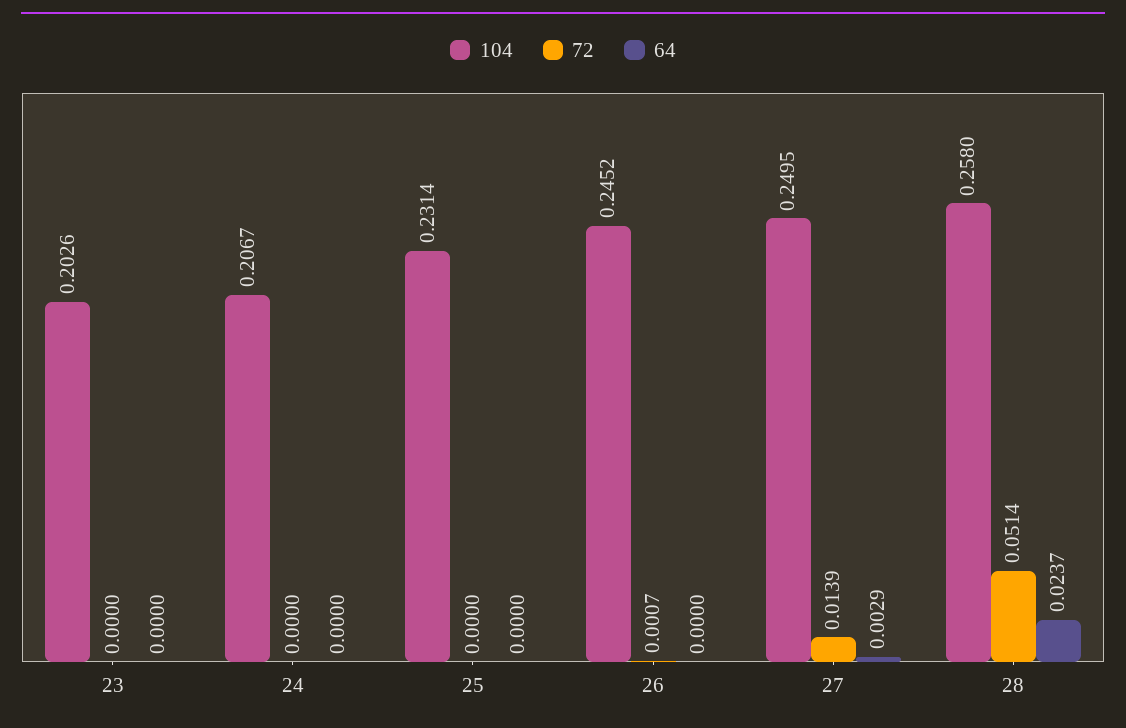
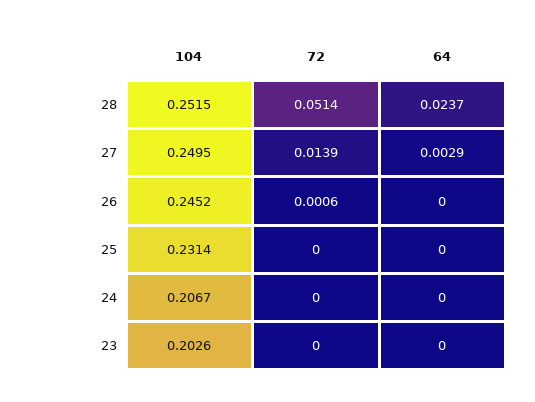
  {
    "104": {
      "23": 0.2026,
      "24": 0.2067,
      "25": 0.2314,
      "26": 0.2452,
      "27": 0.2495,
-     "28": 0.258
+     "28": 0.2515
    },
    "72": {
      "23": 0,
      "24": 0,
      "25": 0,
-     "26": 0.0007,
+     "26": 0.0006,
      "27": 0.0139,
      "28": 0.0514
    },
    "64": {
      "23": 0,
      "24": 0,
      "25": 0,
      "26": 0,
      "27": 0.0029,
      "28": 0.0237
    }
  }

